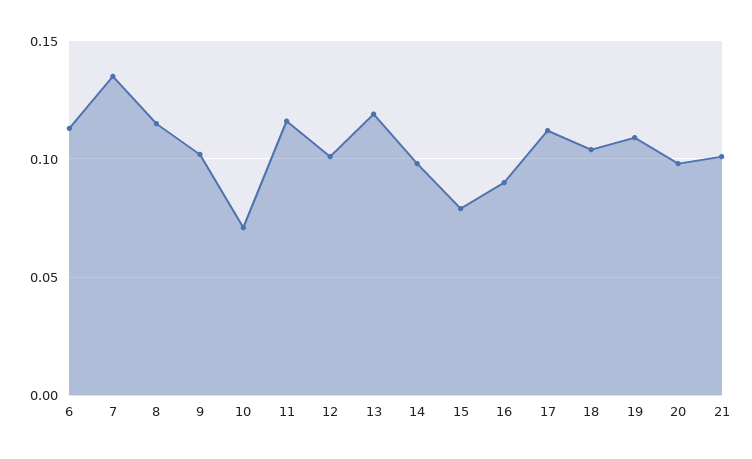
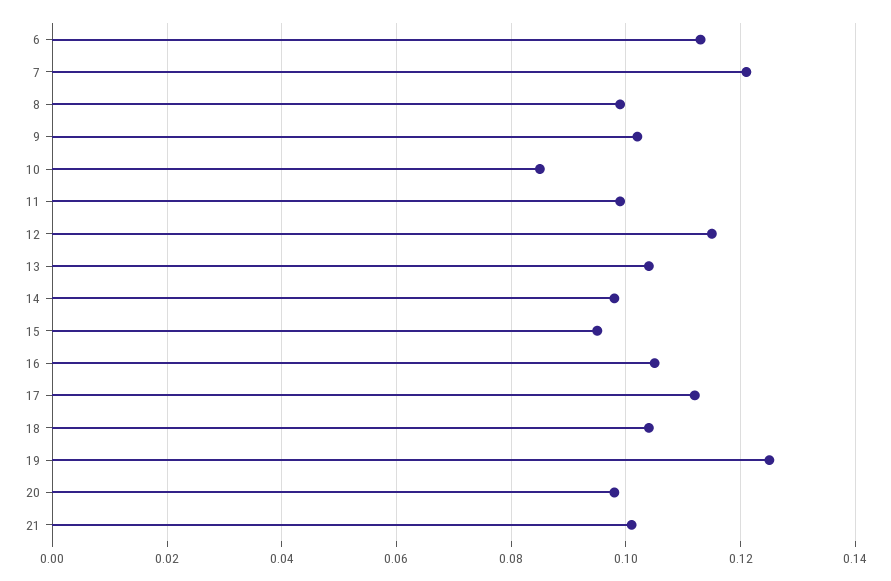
  {
    "6": 0.115,
-   "7": 0.135,
+   "7": 0.12,
-   "8": 0.115,
+   "8": 0.1,
    "9": 0.1,
-   "10": 0.07,
+   "10": 0.085,
-   "11": 0.115,
+   "11": 0.1,
-   "12": 0.1,
+   "12": 0.115,
-   "13": 0.12,
+   "13": 0.105,
    "14": 0.1,
-   "15": 0.08,
+   "15": 0.095,
-   "16": 0.09,
+   "16": 0.105,
    "17": 0.11,
    "18": 0.105,
-   "19": 0.11,
+   "19": 0.125,
    "20": 0.1,
    "21": 0.1
  }

